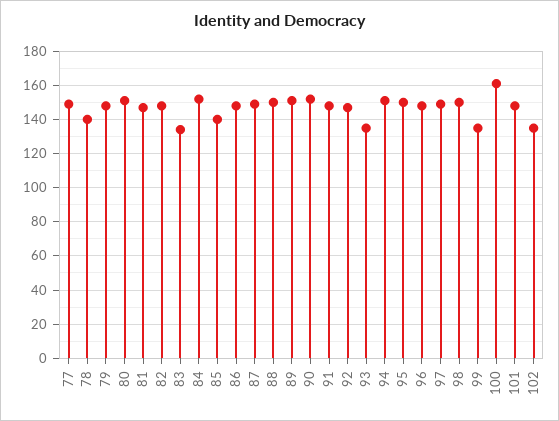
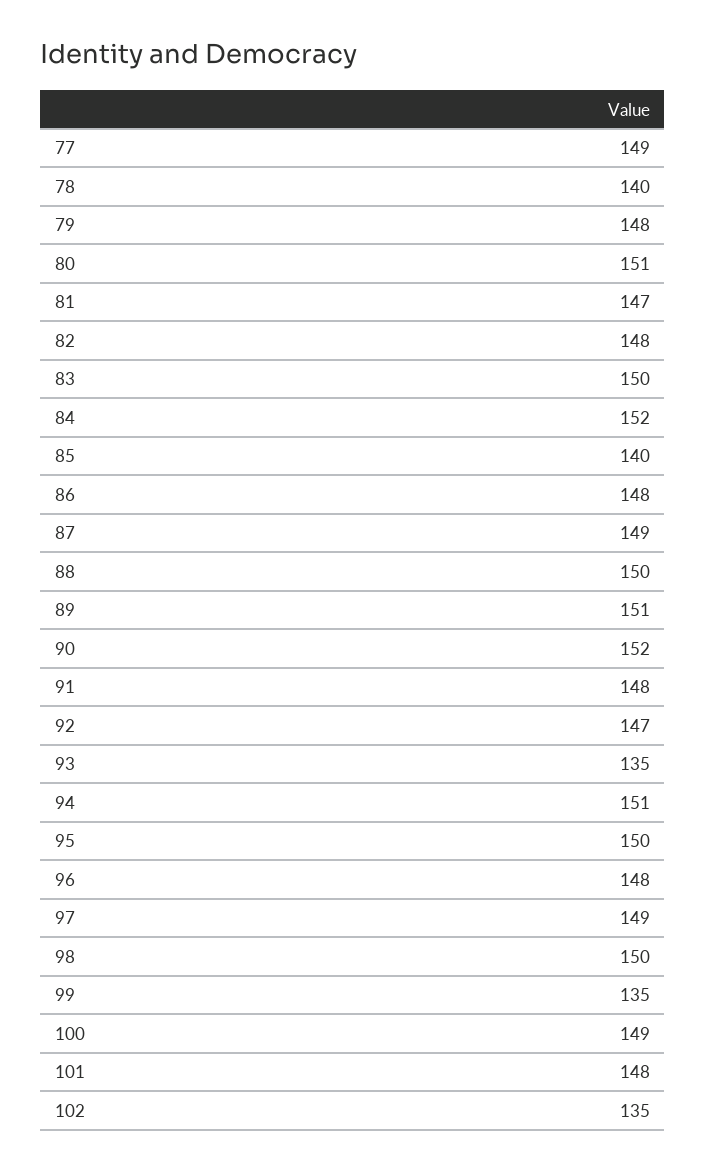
  {
    "77": 149,
    "78": 140,
    "79": 148,
    "80": 151,
    "81": 147,
    "82": 148,
-   "83": 135,
+   "83": 150,
    "84": 152,
    "85": 140,
    "86": 148,
    "87": 149,
    "88": 150,
    "89": 151,
    "90": 152,
    "91": 148,
    "92": 147,
    "93": 135,
    "94": 151,
    "95": 150,
    "96": 148,
    "97": 149,
    "98": 150,
    "99": 135,
-   "100": 160,
+   "100": 149,
    "101": 148,
    "102": 135
  }

